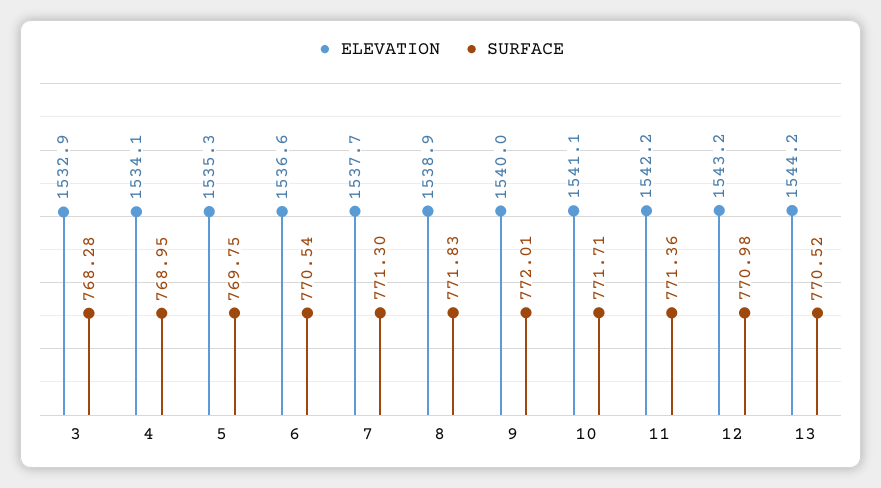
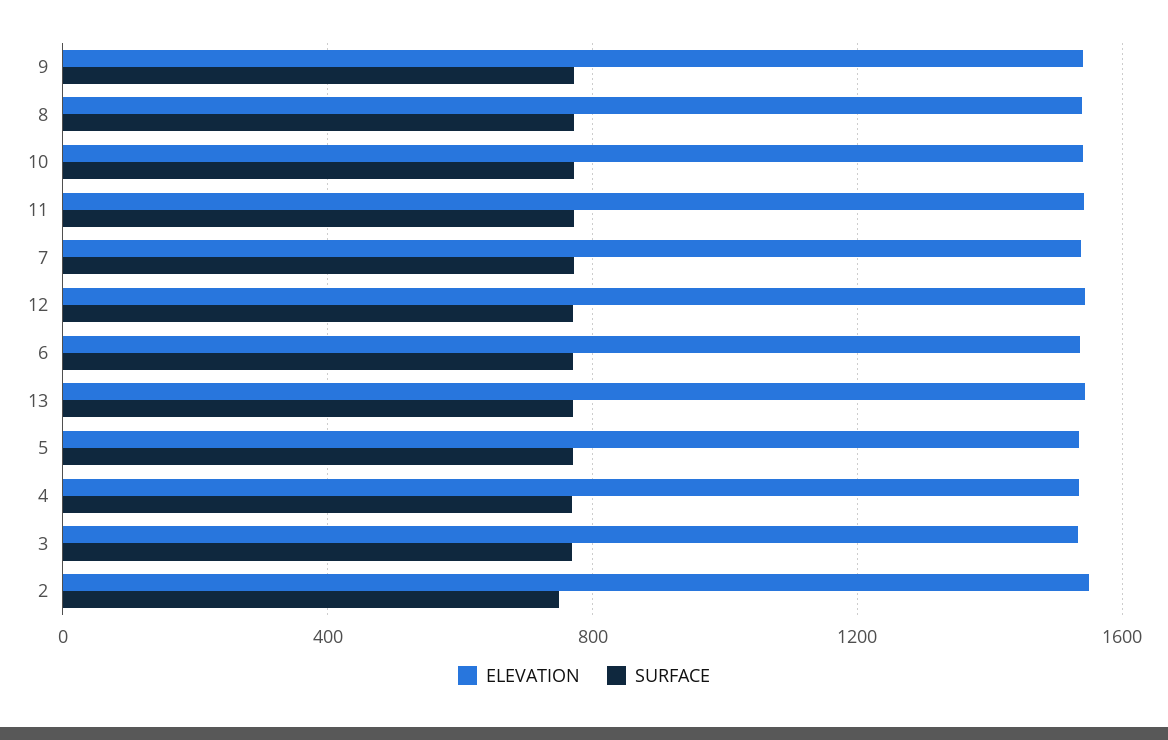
  {
    "ELEVATION": {
      "3": 1532.9,
      "4": 1534.1,
      "5": 1535.3,
      "6": 1536.6,
      "7": 1537.7,
      "8": 1538.9,
      "9": 1540,
      "10": 1541.1,
      "11": 1542.2,
      "12": 1543.2,
-     "13": 1544.2
+     "13": 1544.2,
+     "2": 1550
    },
    "SURFACE": {
      "3": 768.28,
      "4": 768.95,
      "5": 769.75,
      "6": 770.54,
      "7": 771.3,
      "8": 771.83,
      "9": 772.01,
      "10": 771.71,
      "11": 771.36,
      "12": 770.98,
-     "13": 770.52
+     "13": 770.52,
+     "2": 750
    }
  }

